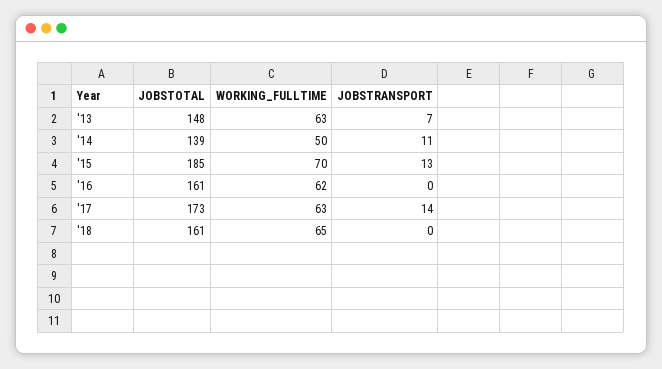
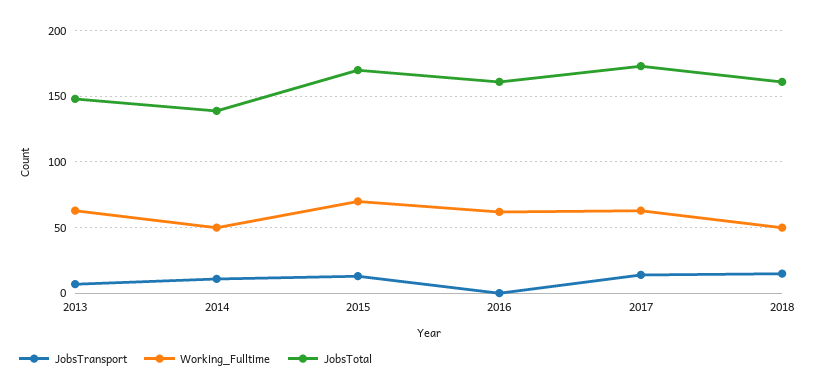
  {
    "JOBSTOTAL": {
      "'13": 148,
      "'14": 139,
-     "'15": 185,
+     "'15": 170,
      "'16": 161,
      "'17": 173,
      "'18": 161
    },
    "WORKING_FULLTIME": {
      "'13": 63,
      "'14": 50,
      "'15": 70,
      "'16": 62,
      "'17": 63,
-     "'18": 65
+     "'18": 50
    },
    "JOBSTRANSPORT": {
      "'13": 7,
      "'14": 11,
      "'15": 13,
      "'16": 0,
      "'17": 14,
-     "'18": 0
+     "'18": 15
    }
  }

